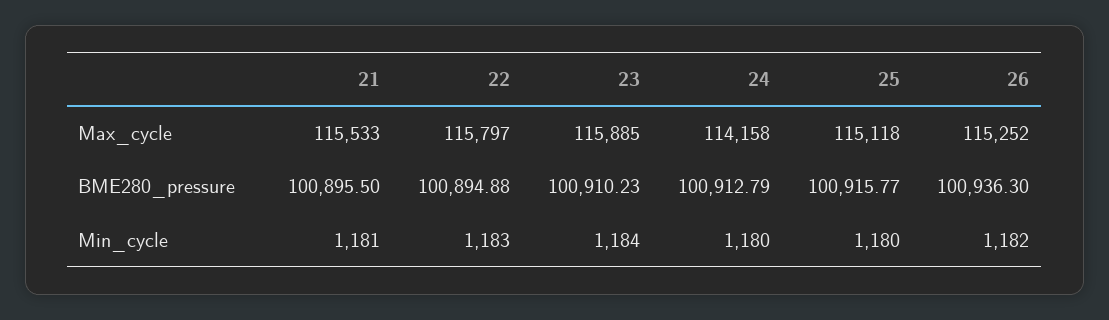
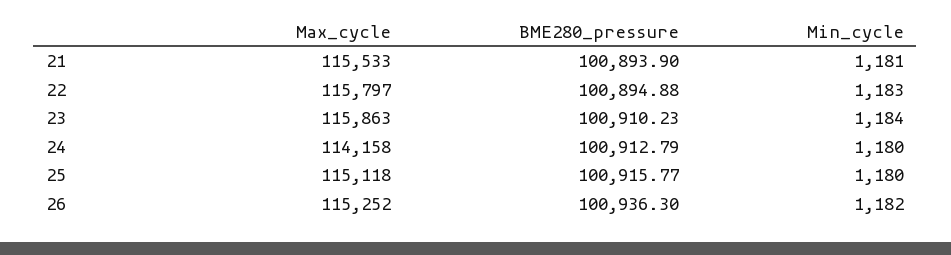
  {
    "21": {
      "Max_cycle": 115533,
-     "BME280_pressure": 100895.5,
+     "BME280_pressure": 100893.9,
      "Min_cycle": 1181
    },
    "22": {
      "Max_cycle": 115797,
      "BME280_pressure": 100894.88,
      "Min_cycle": 1183
    },
    "23": {
-     "Max_cycle": 115885,
+     "Max_cycle": 115863,
      "BME280_pressure": 100910.23,
      "Min_cycle": 1184
    },
    "24": {
      "Max_cycle": 114158,
      "BME280_pressure": 100912.79,
      "Min_cycle": 1180
    },
    "25": {
      "Max_cycle": 115118,
      "BME280_pressure": 100915.77,
      "Min_cycle": 1180
    },
    "26": {
      "Max_cycle": 115252,
      "BME280_pressure": 100936.3,
      "Min_cycle": 1182
    }
  }

